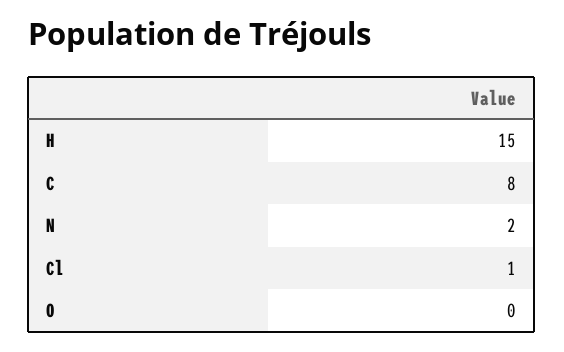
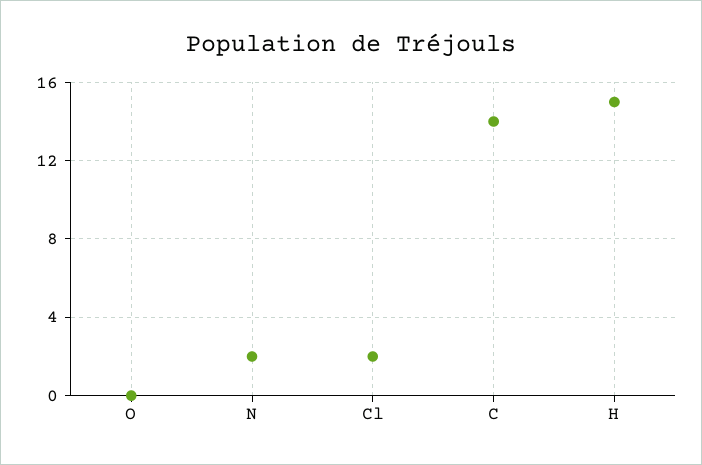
  {
    "H": 15,
-   "C": 8,
+   "C": 14,
    "N": 2,
-   "Cl": 1,
+   "Cl": 2,
    "O": 0
  }

